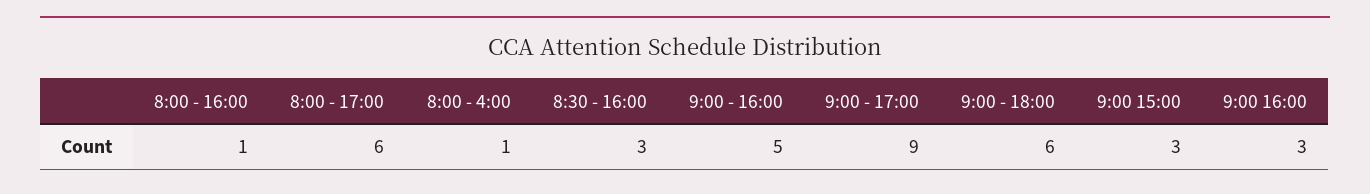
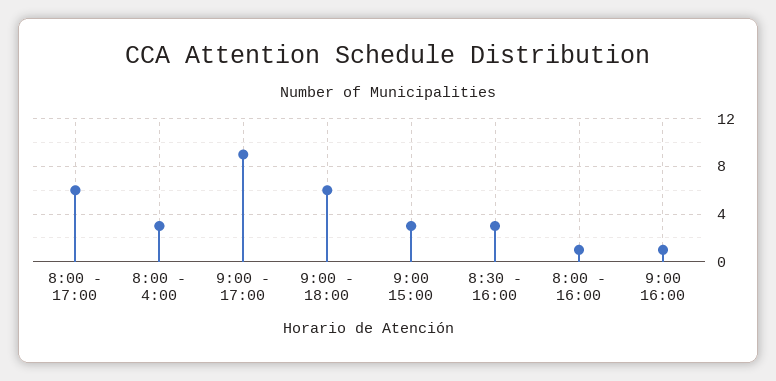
  {
    "8:00 - 16:00": 1,
    "8:00 - 17:00": 6,
-   "8:00 - 4:00": 1,
+   "8:00 - 4:00": 3,
    "8:30 - 16:00": 3,
-   "9:00 - 16:00": 5,
    "9:00 - 17:00": 9,
    "9:00 - 18:00": 6,
    "9:00 15:00": 3,
-   "9:00 16:00": 3
+   "9:00 16:00": 1
  }

